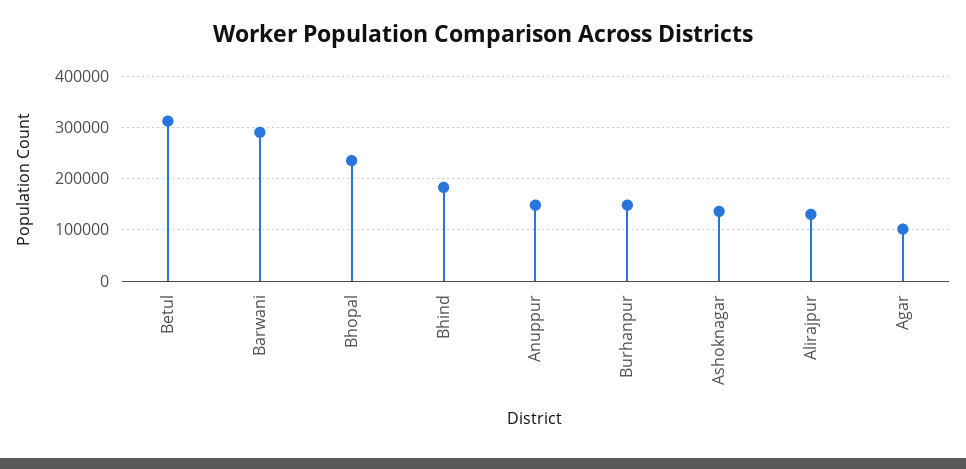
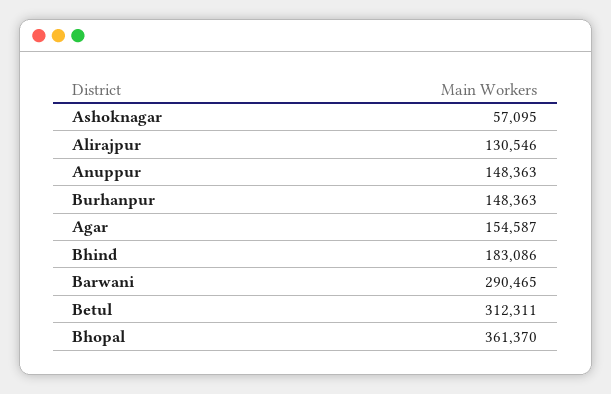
  {
    "Betul": 312311,
    "Barwani": 290465,
-   "Bhopal": 240000,
+   "Bhopal": 361370,
    "Bhind": 183086,
    "Anuppur": 148363,
    "Burhanpur": 148363,
-   "Ashoknagar": 140000,
+   "Ashoknagar": 57095,
    "Alirajpur": 130546,
-   "Agar": 100000
+   "Agar": 154587
  }

